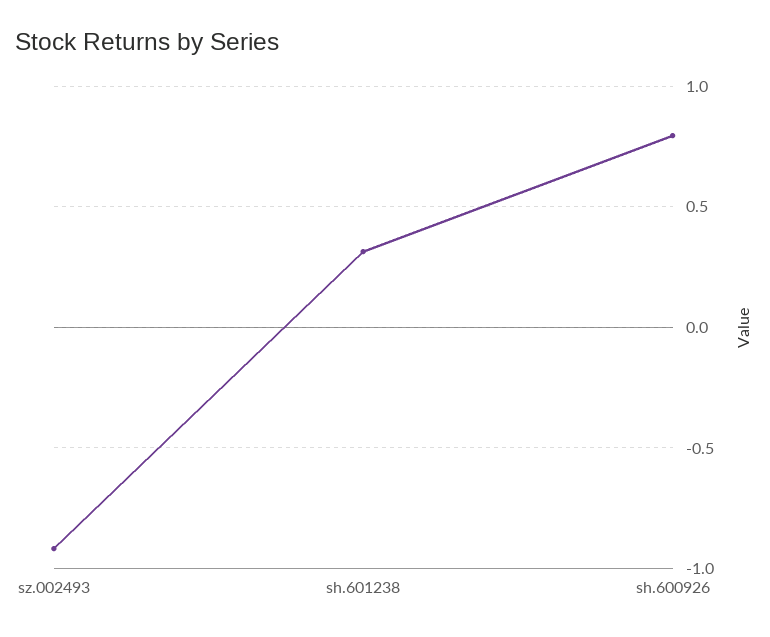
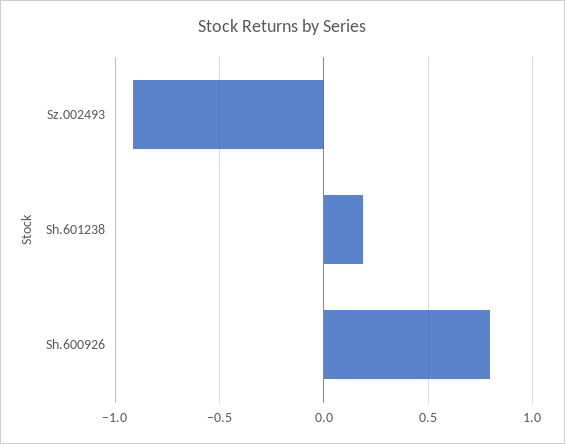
  {
    "sz.002493": -0.9,
-   "sh.601238": 0.3,
+   "sh.601238": 0.2,
    "sh.600926": 0.8
  }

